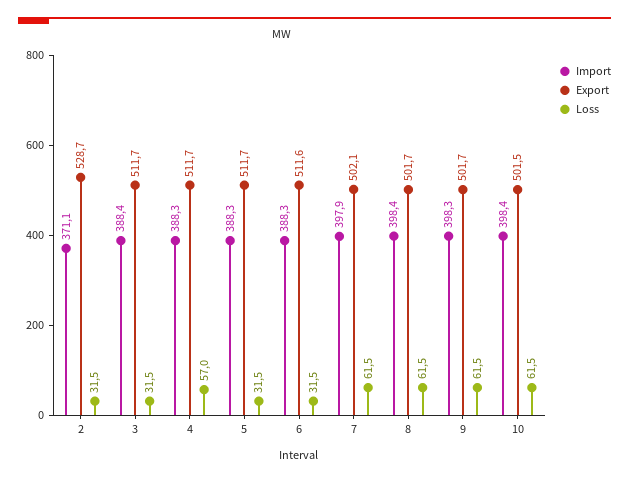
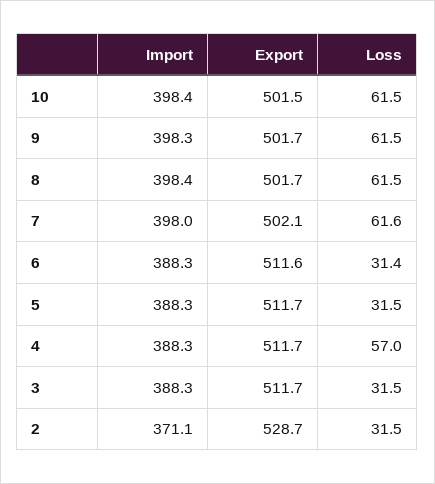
  {
    "Import": {
      "2": 371.1,
-     "3": 388.4,
+     "3": 388.3,
      "4": 388.3,
      "5": 388.3,
      "6": 388.3,
-     "7": 397.9,
+     "7": 398,
      "8": 398.4,
      "9": 398.3,
      "10": 398.4
    },
    "Export": {
      "2": 528.7,
      "3": 511.7,
      "4": 511.7,
      "5": 511.7,
      "6": 511.6,
      "7": 502.1,
      "8": 501.7,
      "9": 501.7,
      "10": 501.5
    },
    "Loss": {
      "2": 31.5,
      "3": 31.5,
      "4": 57,
      "5": 31.5,
-     "6": 31.5,
+     "6": 31.4,
-     "7": 61.5,
+     "7": 61.6,
      "8": 61.5,
      "9": 61.5,
      "10": 61.5
    }
  }

